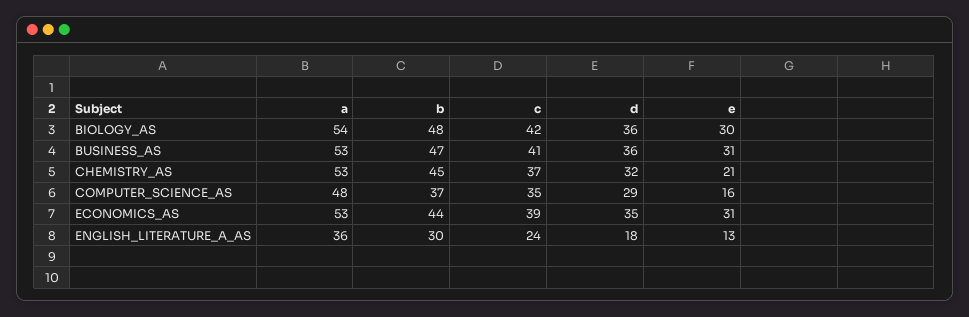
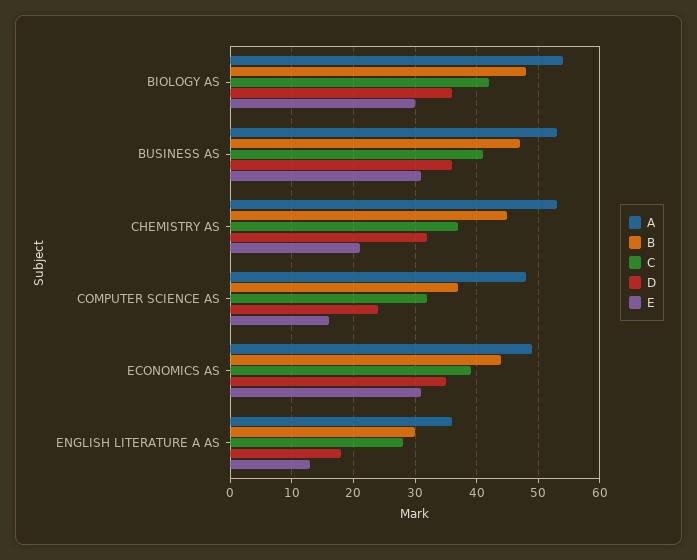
  {
    "a": {
      "BIOLOGY_AS": 54,
      "BUSINESS_AS": 53,
      "CHEMISTRY_AS": 53,
      "COMPUTER_SCIENCE_AS": 48,
-     "ECONOMICS_AS": 53,
+     "ECONOMICS_AS": 49,
      "ENGLISH_LITERATURE_A_AS": 36
    },
    "b": {
      "BIOLOGY_AS": 48,
      "BUSINESS_AS": 47,
      "CHEMISTRY_AS": 45,
      "COMPUTER_SCIENCE_AS": 37,
      "ECONOMICS_AS": 44,
      "ENGLISH_LITERATURE_A_AS": 30
    },
    "c": {
      "BIOLOGY_AS": 42,
      "BUSINESS_AS": 41,
      "CHEMISTRY_AS": 37,
-     "COMPUTER_SCIENCE_AS": 35,
+     "COMPUTER_SCIENCE_AS": 32,
      "ECONOMICS_AS": 39,
-     "ENGLISH_LITERATURE_A_AS": 24
+     "ENGLISH_LITERATURE_A_AS": 28
    },
    "d": {
      "BIOLOGY_AS": 36,
      "BUSINESS_AS": 36,
      "CHEMISTRY_AS": 32,
-     "COMPUTER_SCIENCE_AS": 29,
+     "COMPUTER_SCIENCE_AS": 24,
      "ECONOMICS_AS": 35,
      "ENGLISH_LITERATURE_A_AS": 18
    },
    "e": {
      "BIOLOGY_AS": 30,
      "BUSINESS_AS": 31,
      "CHEMISTRY_AS": 21,
      "COMPUTER_SCIENCE_AS": 16,
      "ECONOMICS_AS": 31,
      "ENGLISH_LITERATURE_A_AS": 13
    }
  }

